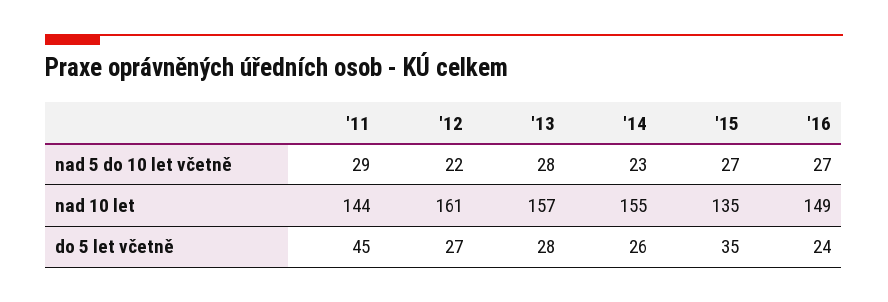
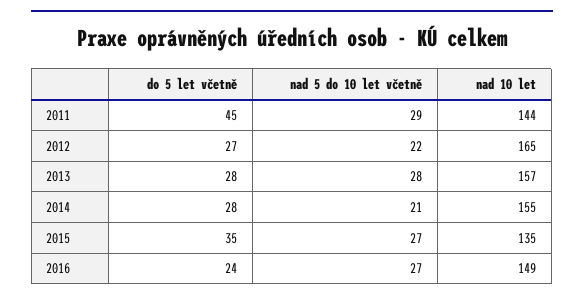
  {
    "'11": {
      "nad 5 do 10 let včetně": 29,
      "nad 10 let": 144,
      "do 5 let včetně": 45
    },
    "'12": {
      "nad 5 do 10 let včetně": 22,
-     "nad 10 let": 161,
+     "nad 10 let": 165,
      "do 5 let včetně": 27
    },
    "'13": {
      "nad 5 do 10 let včetně": 28,
      "nad 10 let": 157,
      "do 5 let včetně": 28
    },
    "'14": {
-     "nad 5 do 10 let včetně": 23,
+     "nad 5 do 10 let včetně": 21,
      "nad 10 let": 155,
-     "do 5 let včetně": 26
+     "do 5 let včetně": 28
    },
    "'15": {
      "nad 5 do 10 let včetně": 27,
      "nad 10 let": 135,
      "do 5 let včetně": 35
    },
    "'16": {
      "nad 5 do 10 let včetně": 27,
      "nad 10 let": 149,
      "do 5 let včetně": 24
    }
  }

